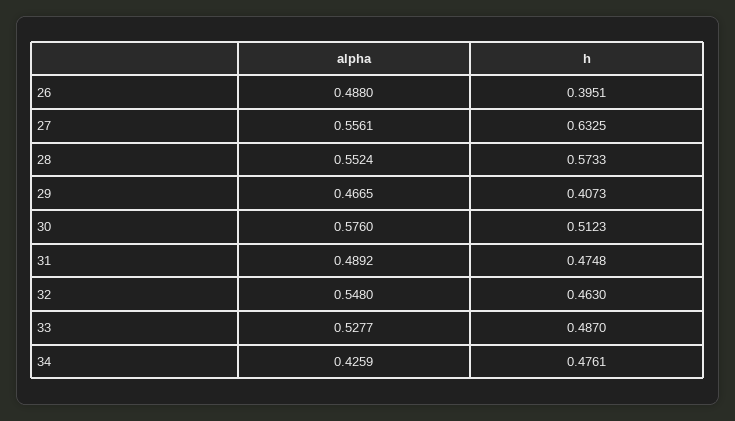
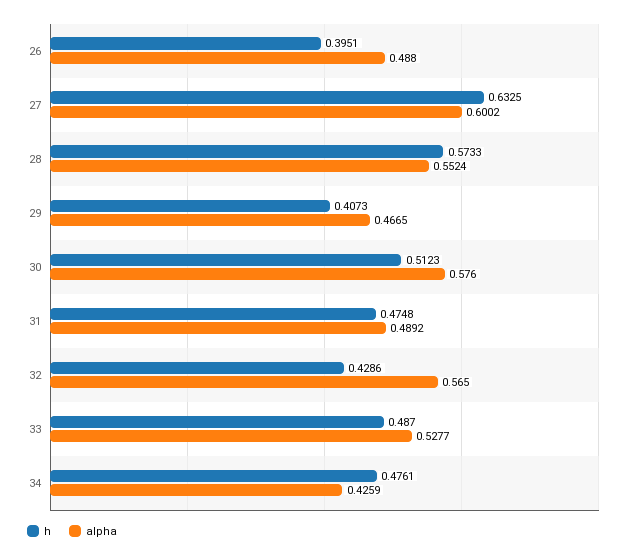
  {
    "alpha": {
      "26": 0.488,
-     "27": 0.5561,
+     "27": 0.6002,
      "28": 0.5524,
      "29": 0.4665,
      "30": 0.576,
      "31": 0.4892,
-     "32": 0.548,
+     "32": 0.565,
      "33": 0.5277,
      "34": 0.4259
    },
    "h": {
      "26": 0.3951,
      "27": 0.6325,
      "28": 0.5733,
      "29": 0.4073,
      "30": 0.5123,
      "31": 0.4748,
-     "32": 0.463,
+     "32": 0.4286,
      "33": 0.487,
      "34": 0.4761
    }
  }

